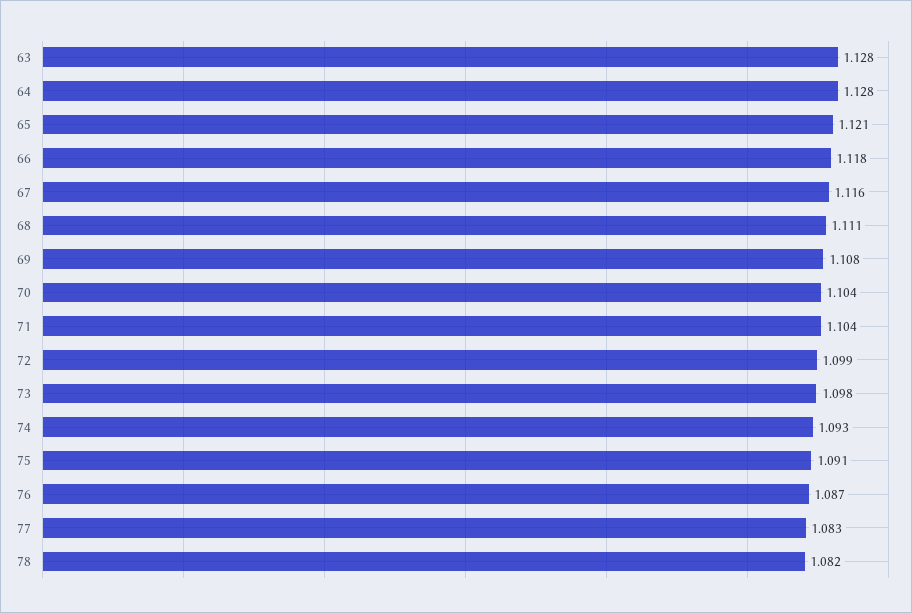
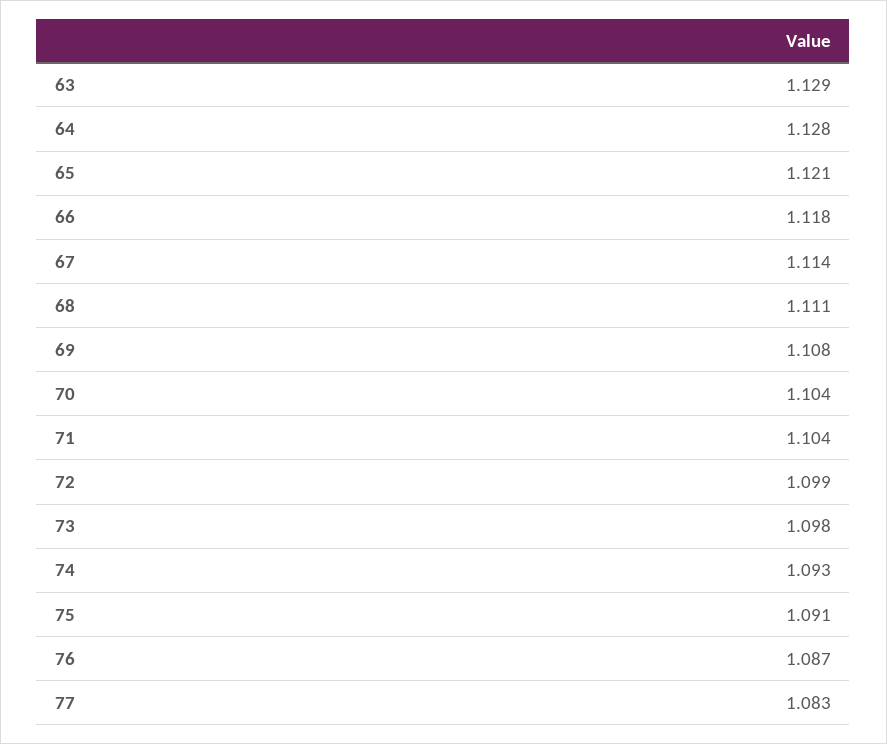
  {
-   "63": 1.128,
+   "63": 1.129,
    "64": 1.128,
    "65": 1.121,
    "66": 1.118,
-   "67": 1.116,
+   "67": 1.114,
    "68": 1.111,
    "69": 1.108,
    "70": 1.104,
    "71": 1.104,
    "72": 1.099,
    "73": 1.098,
    "74": 1.093,
    "75": 1.091,
    "76": 1.087,
-   "77": 1.083,
+   "77": 1.083
-   "78": 1.082
  }

